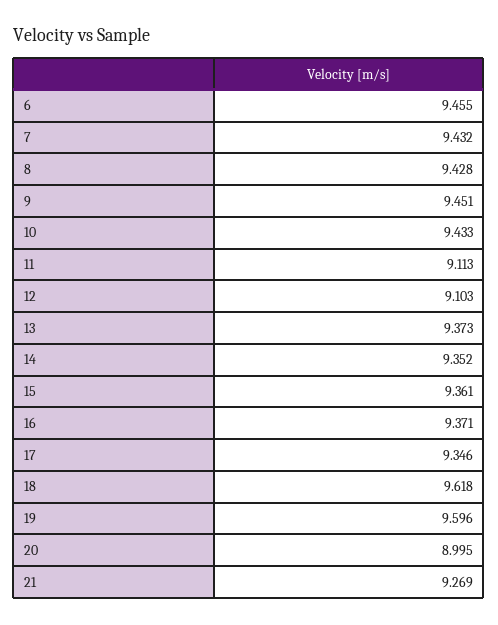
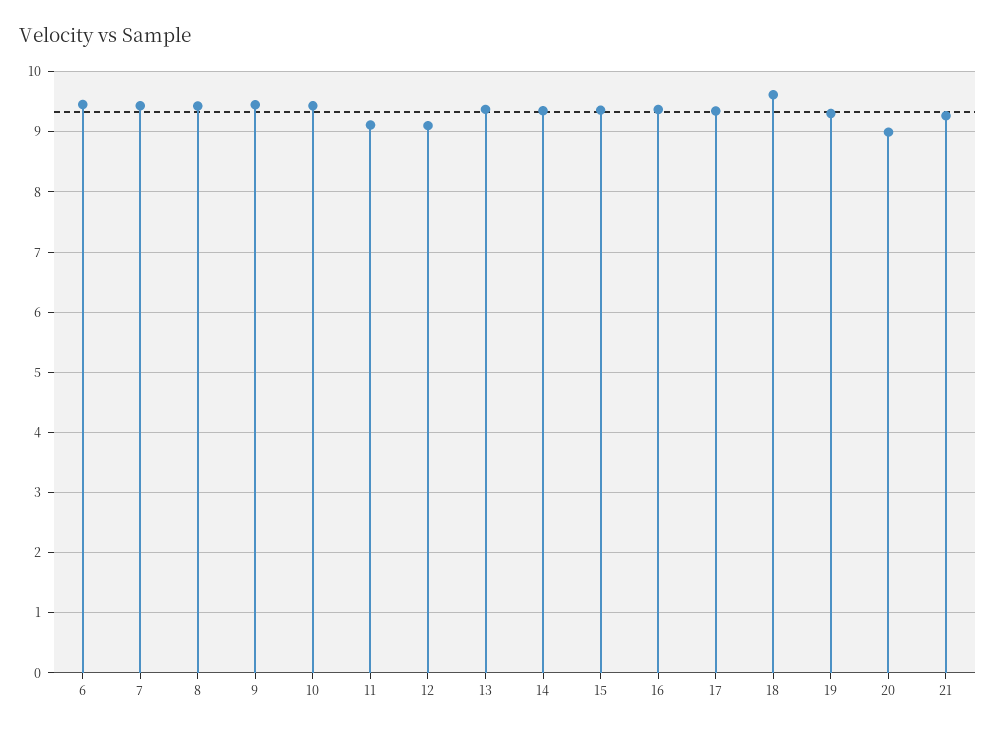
  {
    "6": 9.455,
    "7": 9.432,
    "8": 9.428,
    "9": 9.451,
    "10": 9.433,
    "11": 9.113,
    "12": 9.103,
    "13": 9.373,
    "14": 9.352,
    "15": 9.361,
    "16": 9.371,
    "17": 9.346,
    "18": 9.618,
-   "19": 9.596,
+   "19": 9.3,
    "20": 8.995,
    "21": 9.269
  }

